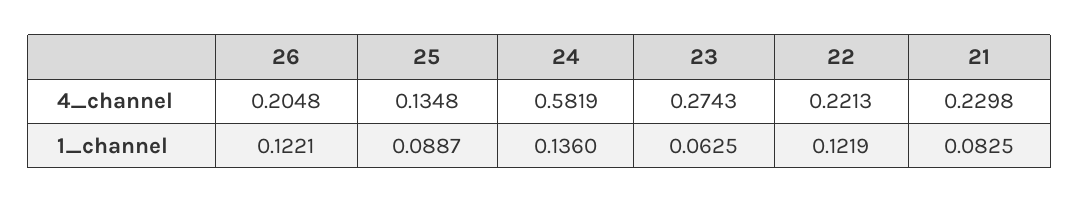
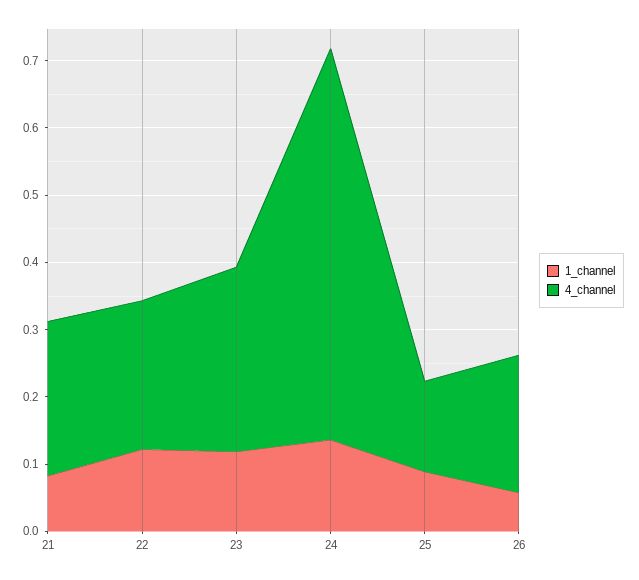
  {
    "4_channel": {
      "26": 0.2048,
      "25": 0.1348,
      "24": 0.5819,
      "23": 0.2743,
      "22": 0.2213,
      "21": 0.2298
    },
    "1_channel": {
-     "26": 0.1221,
+     "26": 0.06,
      "25": 0.0887,
      "24": 0.136,
-     "23": 0.0625,
+     "23": 0.12,
      "22": 0.1219,
      "21": 0.0825
    }
  }

